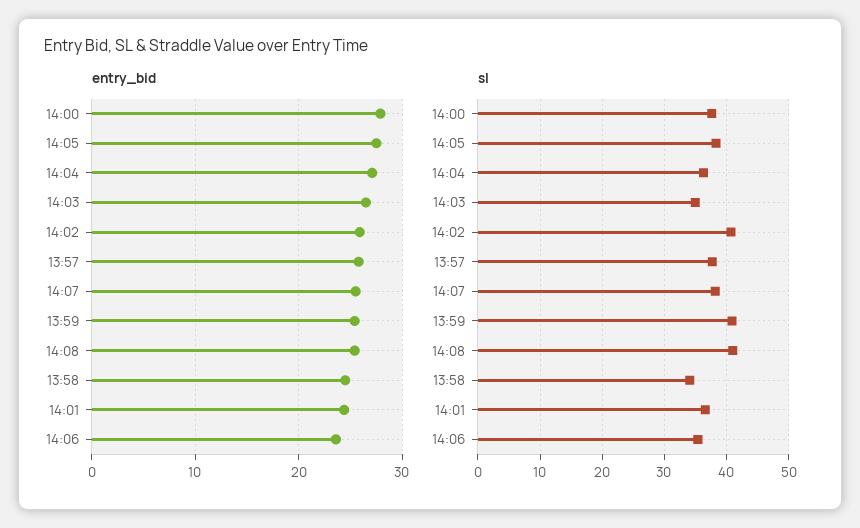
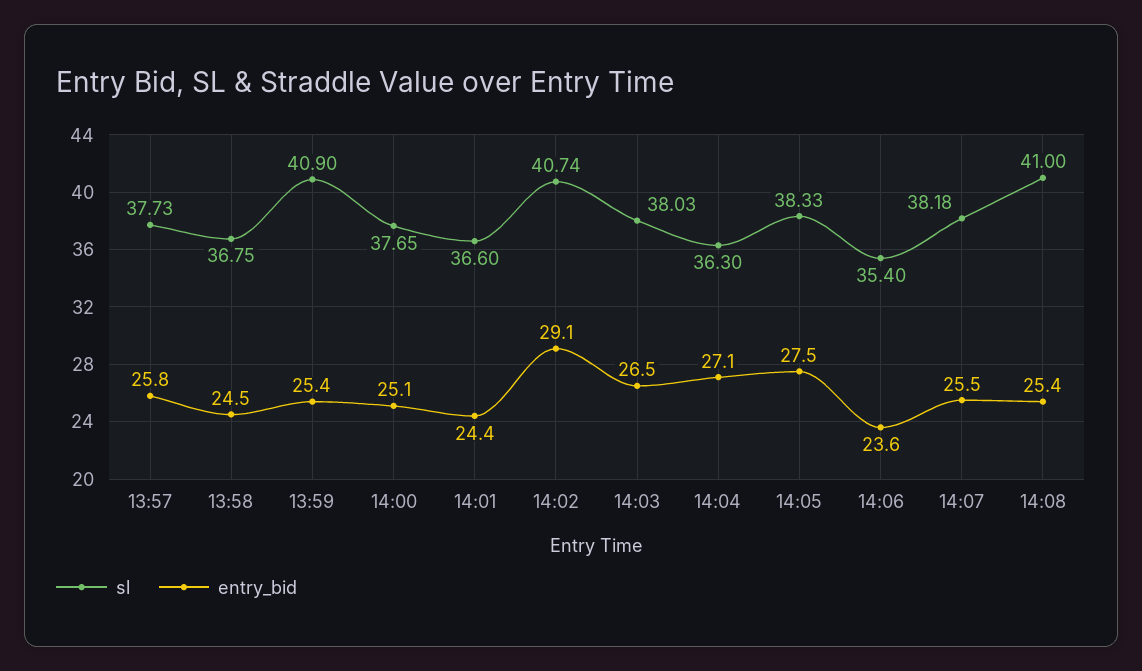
  {
    "entry_bid": {
-     "14:00": 28,
+     "14:00": 25.1,
      "14:05": 27.5,
      "14:04": 27.1,
      "14:03": 26.5,
-     "14:02": 26,
+     "14:02": 29.1,
      "13:57": 25.8,
      "14:07": 25.5,
      "13:59": 25.4,
      "14:08": 25.4,
      "13:58": 24.5,
      "14:01": 24.4,
      "14:06": 23.6
    },
    "sl": {
      "14:00": 37.65,
      "14:05": 38.33,
      "14:04": 36.3,
-     "14:03": 35,
+     "14:03": 38.03,
      "14:02": 40.74,
      "13:57": 37.73,
      "14:07": 38.18,
      "13:59": 40.9,
      "14:08": 41,
-     "13:58": 34,
+     "13:58": 36.75,
      "14:01": 36.6,
      "14:06": 35.4
    }
  }

